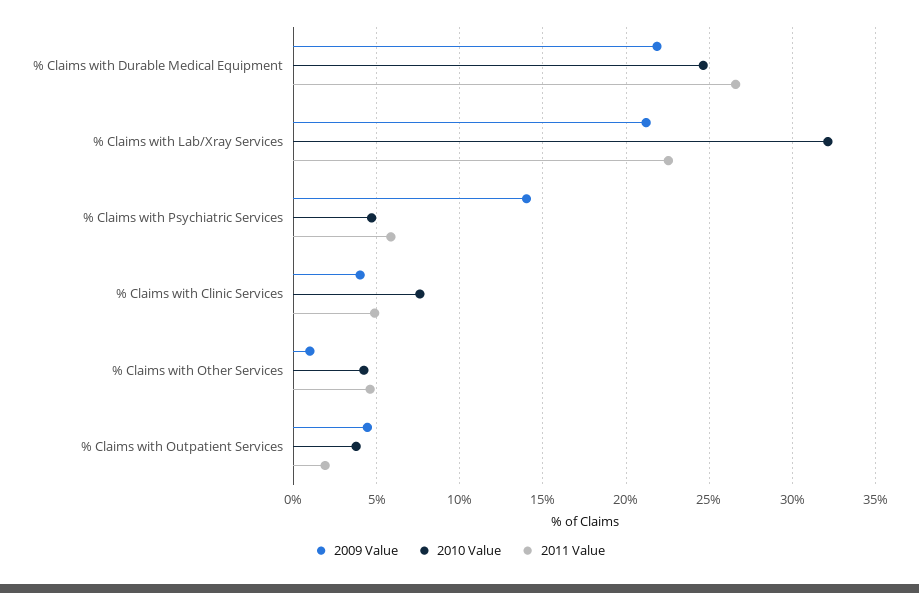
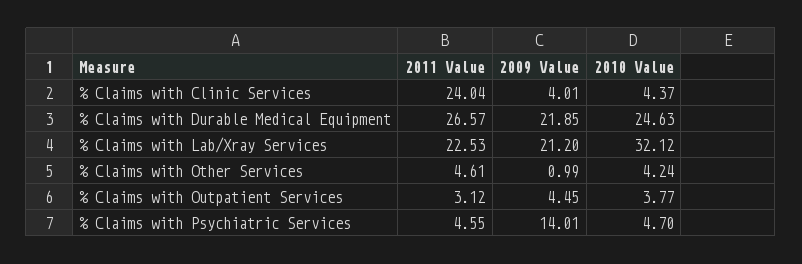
  {
    "2009 Value": {
      "% Claims with Durable Medical Equipment": 21.85,
      "% Claims with Lab/Xray Services": 21.2,
      "% Claims with Psychiatric Services": 14.01,
      "% Claims with Clinic Services": 4.01,
      "% Claims with Other Services": 0.99,
      "% Claims with Outpatient Services": 4.45
    },
    "2010 Value": {
      "% Claims with Durable Medical Equipment": 24.63,
      "% Claims with Lab/Xray Services": 32.12,
      "% Claims with Psychiatric Services": 4.7,
-     "% Claims with Clinic Services": 7.5,
+     "% Claims with Clinic Services": 4.37,
      "% Claims with Other Services": 4.24,
      "% Claims with Outpatient Services": 3.77
    },
    "2011 Value": {
      "% Claims with Durable Medical Equipment": 26.57,
      "% Claims with Lab/Xray Services": 22.53,
-     "% Claims with Psychiatric Services": 6,
+     "% Claims with Psychiatric Services": 4.55,
-     "% Claims with Clinic Services": 5,
+     "% Claims with Clinic Services": 24.04,
      "% Claims with Other Services": 4.61,
-     "% Claims with Outpatient Services": 2
+     "% Claims with Outpatient Services": 3.12
    }
  }

